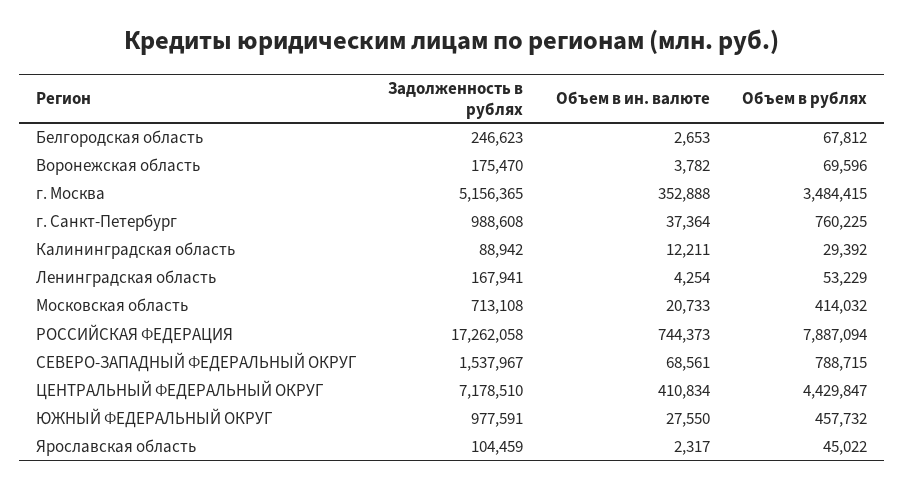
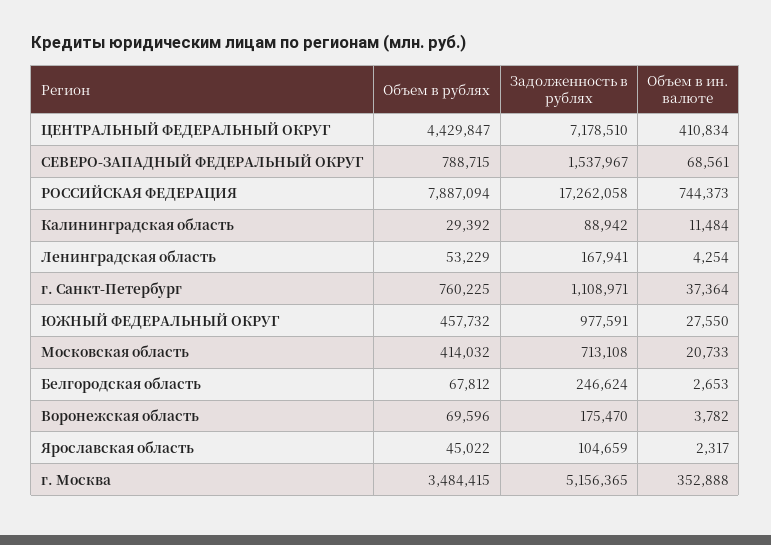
  {
    "Задолженность в рублях": {
-     "Белгородская область": 246623,
+     "Белгородская область": 246624,
      "Воронежская область": 175470,
      "г. Москва": 5156365,
-     "г. Санкт-Петербург": 988608,
+     "г. Санкт-Петербург": 1108971,
      "Калининградская область": 88942,
      "Ленинградская область": 167941,
      "Московская область": 713108,
      "РОССИЙСКАЯ ФЕДЕРАЦИЯ": 17262058,
      "СЕВЕРО-ЗАПАДНЫЙ ФЕДЕРАЛЬНЫЙ ОКРУГ": 1537967,
      "ЦЕНТРАЛЬНЫЙ ФЕДЕРАЛЬНЫЙ ОКРУГ": 7178510,
      "ЮЖНЫЙ ФЕДЕРАЛЬНЫЙ ОКРУГ": 977591,
-     "Ярославская область": 104459
+     "Ярославская область": 104659
    },
    "Объем в ин. валюте": {
      "Белгородская область": 2653,
      "Воронежская область": 3782,
      "г. Москва": 352888,
      "г. Санкт-Петербург": 37364,
-     "Калининградская область": 12211,
+     "Калининградская область": 11484,
      "Ленинградская область": 4254,
      "Московская область": 20733,
      "РОССИЙСКАЯ ФЕДЕРАЦИЯ": 744373,
      "СЕВЕРО-ЗАПАДНЫЙ ФЕДЕРАЛЬНЫЙ ОКРУГ": 68561,
      "ЦЕНТРАЛЬНЫЙ ФЕДЕРАЛЬНЫЙ ОКРУГ": 410834,
      "ЮЖНЫЙ ФЕДЕРАЛЬНЫЙ ОКРУГ": 27550,
      "Ярославская область": 2317
    },
    "Объем в рублях": {
      "Белгородская область": 67812,
      "Воронежская область": 69596,
      "г. Москва": 3484415,
      "г. Санкт-Петербург": 760225,
      "Калининградская область": 29392,
      "Ленинградская область": 53229,
      "Московская область": 414032,
      "РОССИЙСКАЯ ФЕДЕРАЦИЯ": 7887094,
      "СЕВЕРО-ЗАПАДНЫЙ ФЕДЕРАЛЬНЫЙ ОКРУГ": 788715,
      "ЦЕНТРАЛЬНЫЙ ФЕДЕРАЛЬНЫЙ ОКРУГ": 4429847,
      "ЮЖНЫЙ ФЕДЕРАЛЬНЫЙ ОКРУГ": 457732,
      "Ярославская область": 45022
    }
  }

